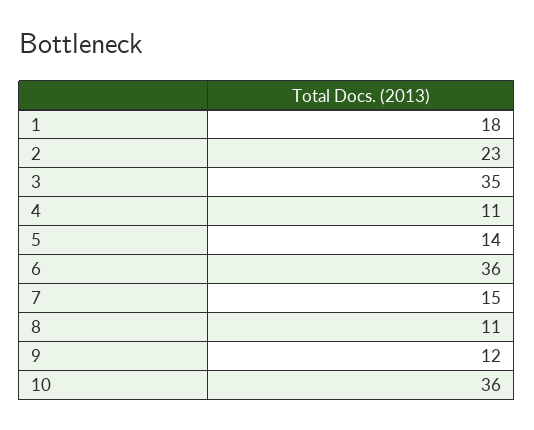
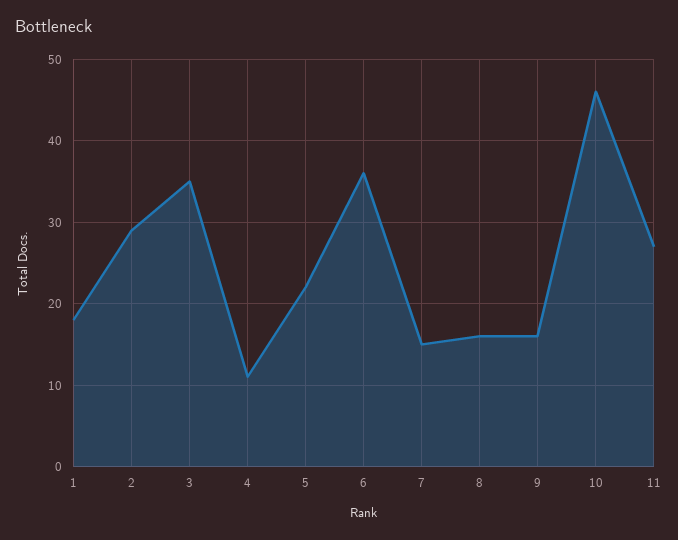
  {
    "1": 18,
-   "2": 23,
+   "2": 29,
    "3": 35,
    "4": 11,
-   "5": 14,
+   "5": 22,
    "6": 36,
    "7": 15,
-   "8": 11,
+   "8": 16,
-   "9": 12,
+   "9": 16,
-   "10": 36
+   "10": 46,
+   "11": 27
  }

